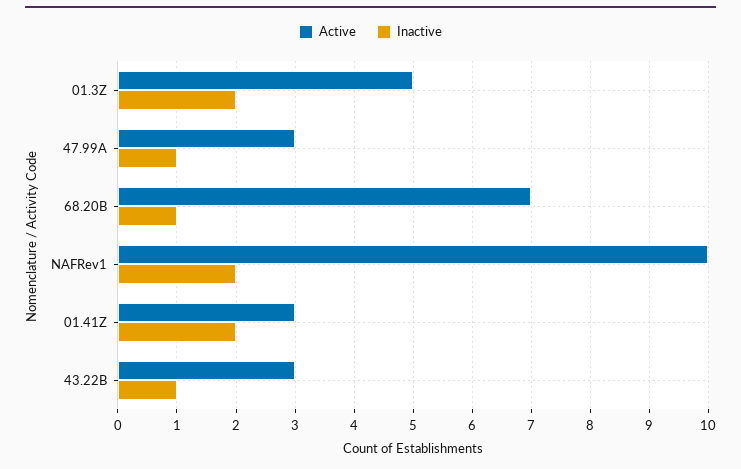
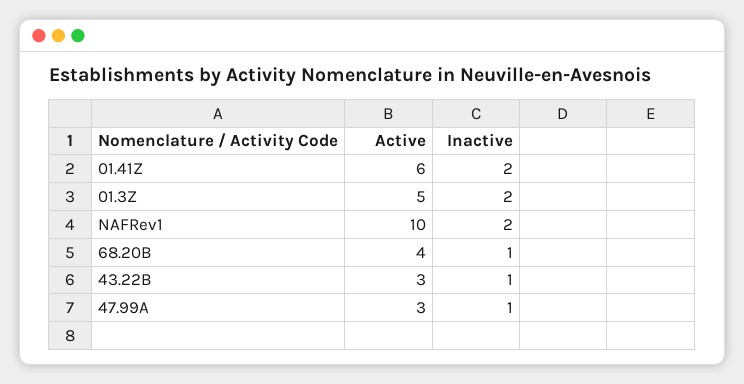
  {
    "Active": {
      "01.3Z": 5,
      "47.99A": 3,
-     "68.20B": 7,
+     "68.20B": 4,
      "NAFRev1": 10,
-     "01.41Z": 3,
+     "01.41Z": 6,
      "43.22B": 3
    },
    "Inactive": {
      "01.3Z": 2,
      "47.99A": 1,
      "68.20B": 1,
      "NAFRev1": 2,
      "01.41Z": 2,
      "43.22B": 1
    }
  }

